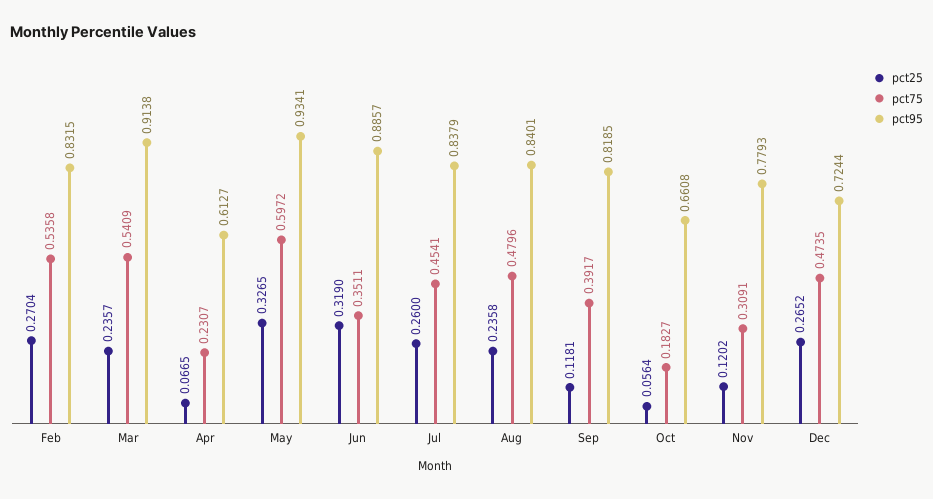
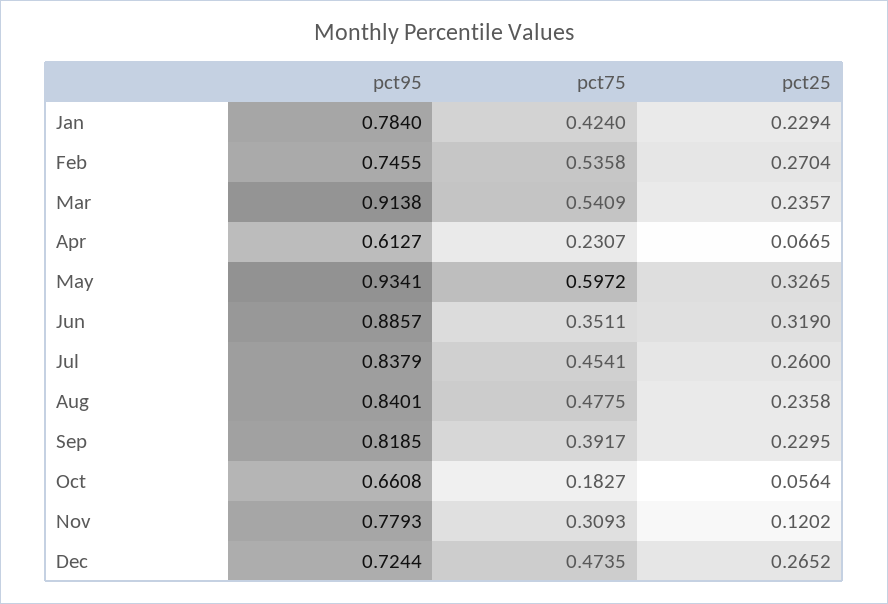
  {
    "pct25": {
      "Feb": 0.2704,
      "Mar": 0.2357,
      "Apr": 0.0665,
      "May": 0.3265,
      "Jun": 0.319,
      "Jul": 0.26,
      "Aug": 0.2358,
-     "Sep": 0.1181,
+     "Sep": 0.2295,
      "Oct": 0.0564,
      "Nov": 0.1202,
-     "Dec": 0.2652
+     "Dec": 0.2652,
+     "Jan": 0.2294
    },
    "pct75": {
      "Feb": 0.5358,
      "Mar": 0.5409,
      "Apr": 0.2307,
      "May": 0.5972,
      "Jun": 0.3511,
      "Jul": 0.4541,
-     "Aug": 0.4796,
+     "Aug": 0.4775,
      "Sep": 0.3917,
      "Oct": 0.1827,
-     "Nov": 0.3091,
+     "Nov": 0.3093,
-     "Dec": 0.4735
+     "Dec": 0.4735,
+     "Jan": 0.424
    },
    "pct95": {
-     "Feb": 0.8315,
+     "Feb": 0.7455,
      "Mar": 0.9138,
      "Apr": 0.6127,
      "May": 0.9341,
      "Jun": 0.8857,
      "Jul": 0.8379,
      "Aug": 0.8401,
      "Sep": 0.8185,
      "Oct": 0.6608,
      "Nov": 0.7793,
-     "Dec": 0.7244
+     "Dec": 0.7244,
+     "Jan": 0.784
    }
  }

